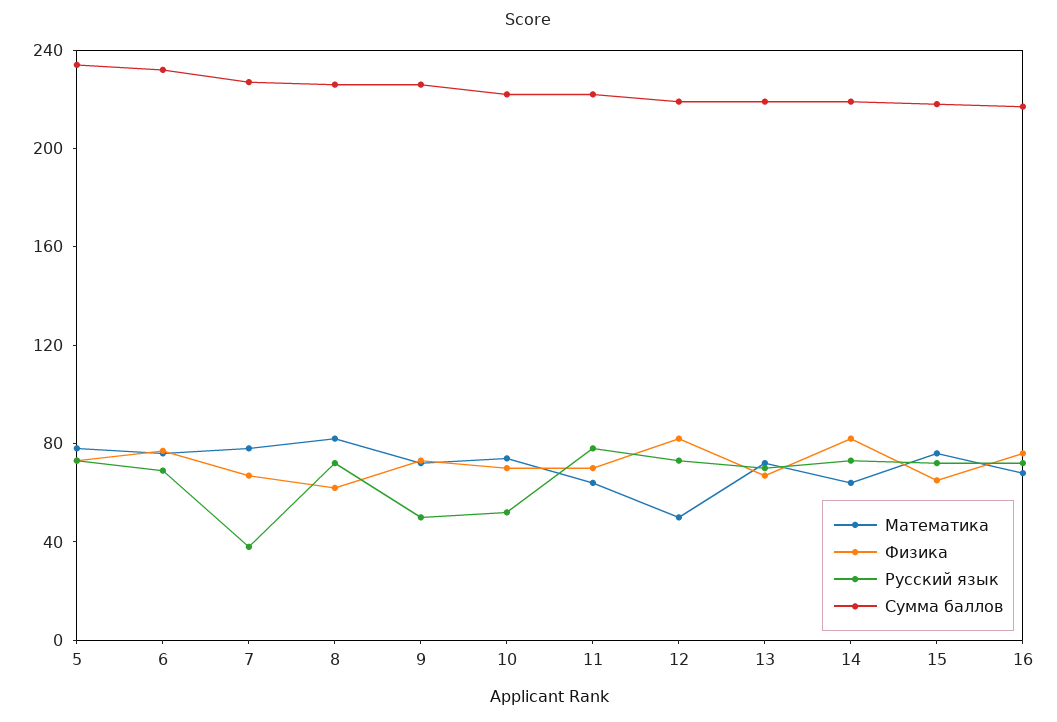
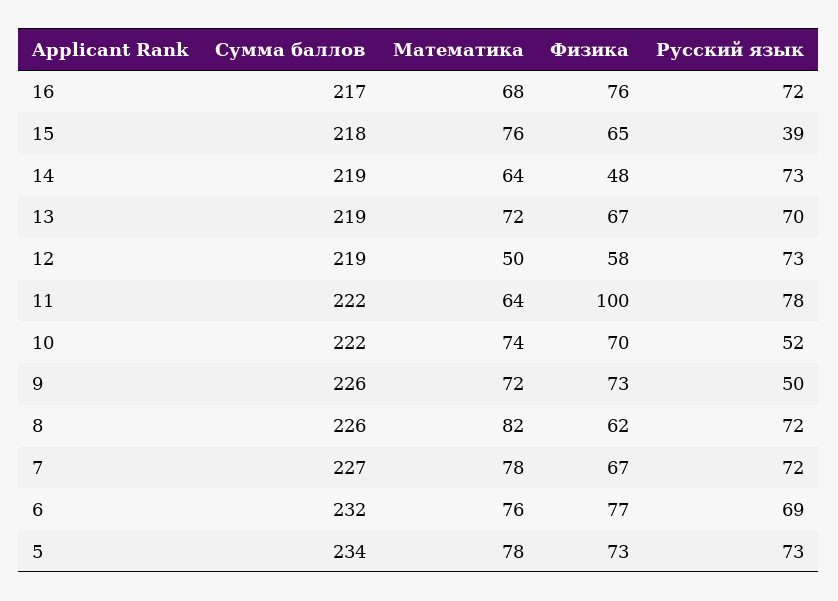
  {
    "Математика": {
      "5": 78,
      "6": 76,
      "7": 78,
      "8": 82,
      "9": 72,
      "10": 74,
      "11": 64,
      "12": 50,
      "13": 72,
      "14": 64,
      "15": 76,
      "16": 68
    },
    "Физика": {
      "5": 73,
      "6": 77,
      "7": 67,
      "8": 62,
      "9": 73,
      "10": 70,
-     "11": 70,
+     "11": 100,
-     "12": 80,
+     "12": 58,
      "13": 67,
-     "14": 80,
+     "14": 48,
      "15": 65,
      "16": 76
    },
    "Русский язык": {
      "5": 73,
      "6": 69,
-     "7": 40,
+     "7": 72,
      "8": 72,
      "9": 50,
      "10": 52,
      "11": 78,
      "12": 73,
      "13": 70,
      "14": 73,
-     "15": 70,
+     "15": 39,
      "16": 72
    },
    "Сумма баллов": {
      "5": 234,
      "6": 232,
      "7": 227,
      "8": 226,
      "9": 226,
      "10": 222,
      "11": 222,
      "12": 219,
      "13": 219,
      "14": 219,
      "15": 218,
      "16": 217
    }
  }

